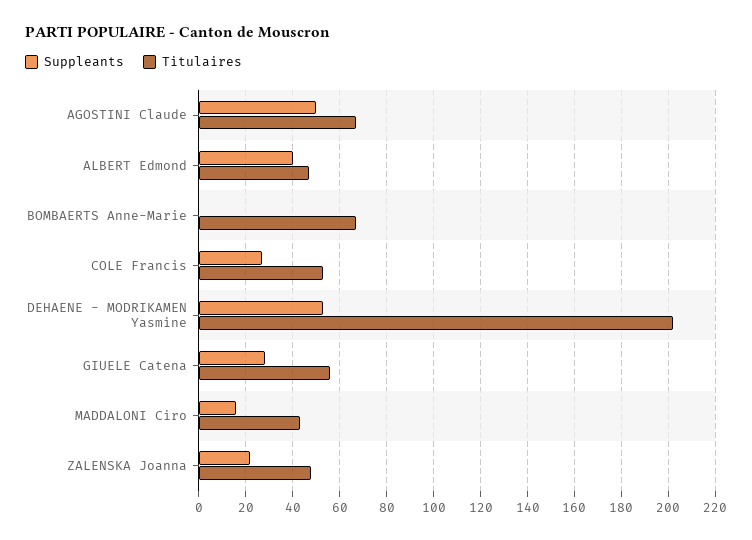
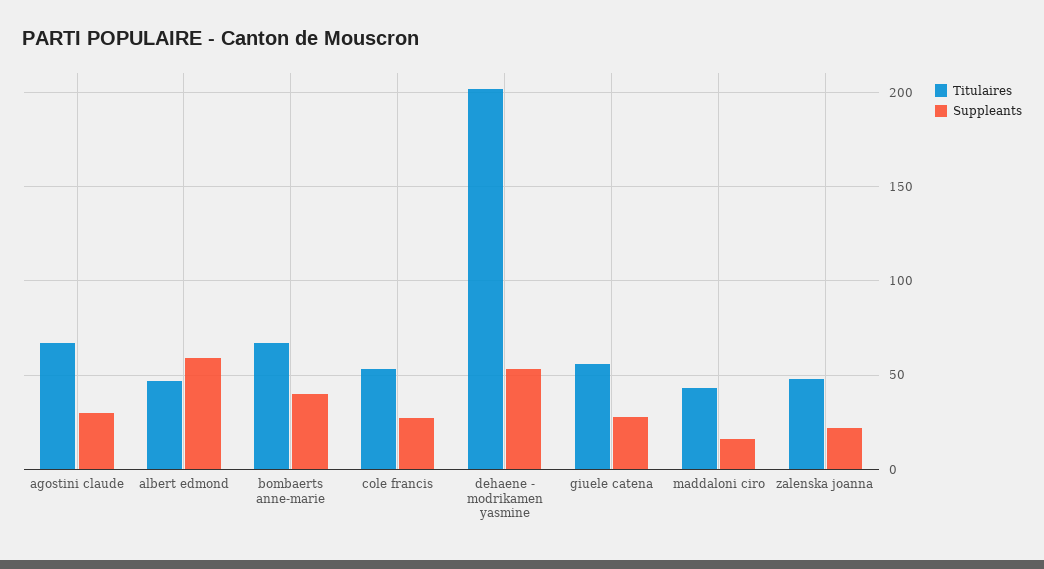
  {
    "Suppleants": {
-     "AGOSTINI Claude": 50,
+     "AGOSTINI Claude": 30,
-     "ALBERT Edmond": 40,
+     "ALBERT Edmond": 60,
-     "BOMBAERTS Anne-Marie": 0,
+     "BOMBAERTS Anne-Marie": 40,
      "COLE Francis": 25,
      "DEHAENE - MODRIKAMEN Yasmine": 55,
      "GIUELE Catena": 30,
      "MADDALONI Ciro": 15,
      "ZALENSKA Joanna": 20
    },
    "Titulaires": {
      "AGOSTINI Claude": 65,
      "ALBERT Edmond": 45,
      "BOMBAERTS Anne-Marie": 65,
      "COLE Francis": 55,
      "DEHAENE - MODRIKAMEN Yasmine": 200,
      "GIUELE Catena": 55,
      "MADDALONI Ciro": 45,
      "ZALENSKA Joanna": 50
    }
  }

